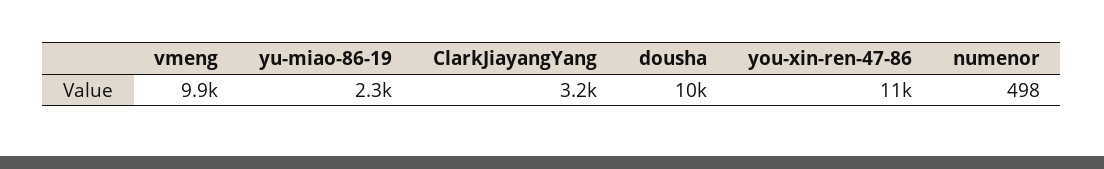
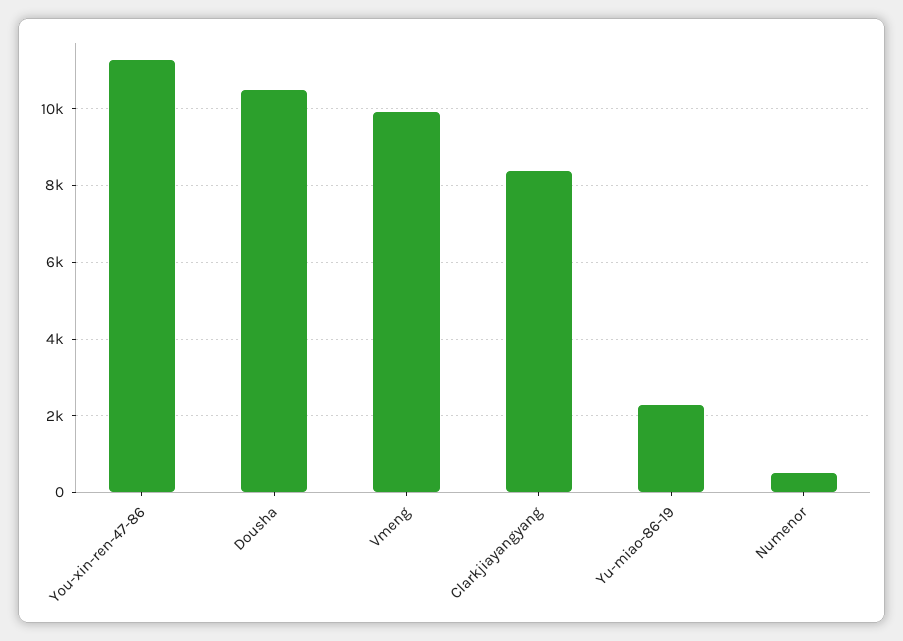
  {
    "vmeng": 9900,
    "yu-miao-86-19": 2300,
-   "ClarkJiayangYang": 3200,
+   "ClarkJiayangYang": 8400,
    "dousha": 10000,
    "you-xin-ren-47-86": 11000,
    "numenor": 498
  }

